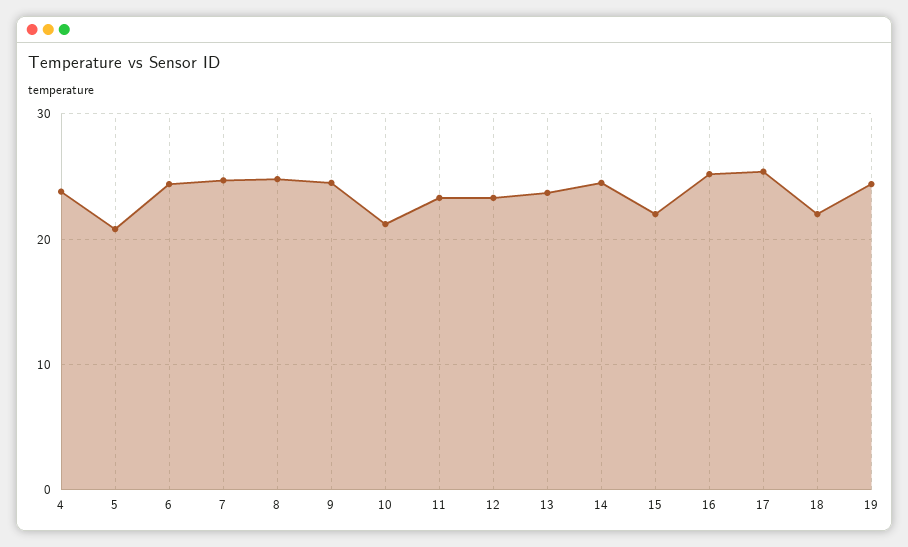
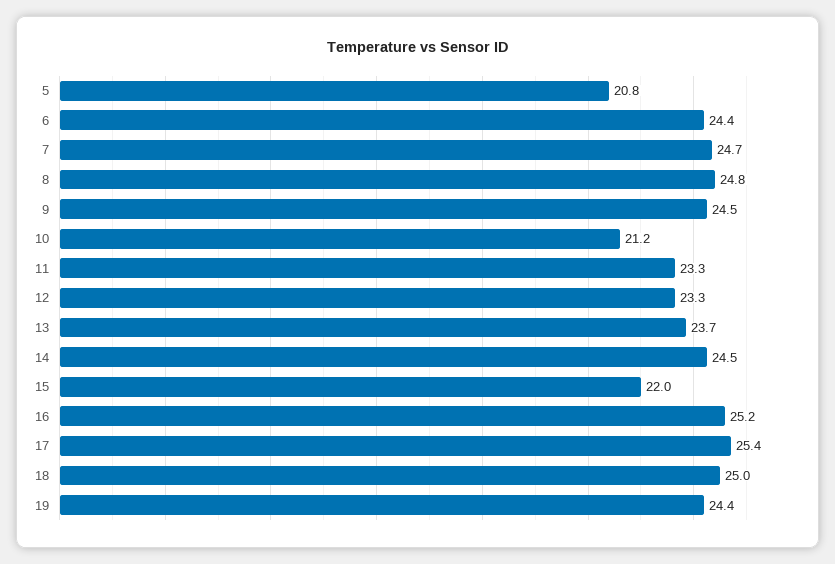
  {
-   "4": 24,
    "5": 20.8,
    "6": 24.4,
    "7": 24.7,
    "8": 24.8,
    "9": 24.5,
    "10": 21.2,
    "11": 23.3,
    "12": 23.3,
    "13": 23.7,
    "14": 24.5,
    "15": 22,
    "16": 25.2,
    "17": 25.4,
-   "18": 22,
+   "18": 25,
    "19": 24.4
  }

